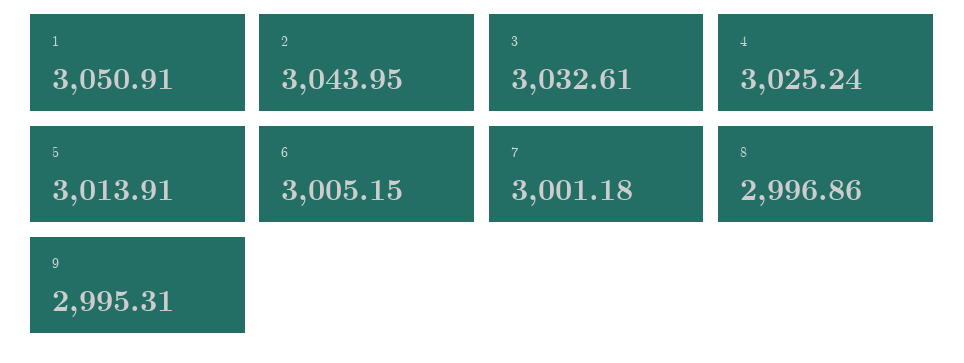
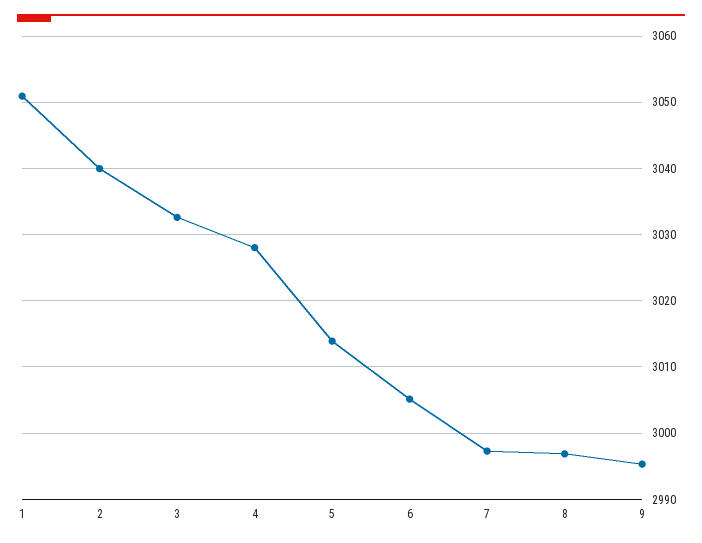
  {
    "1": 3050.91,
-   "2": 3043.95,
+   "2": 3040,
    "3": 3032.61,
-   "4": 3025.24,
+   "4": 3028,
    "5": 3013.91,
    "6": 3005.15,
-   "7": 3001.18,
+   "7": 2997,
    "8": 2996.86,
    "9": 2995.31
  }

